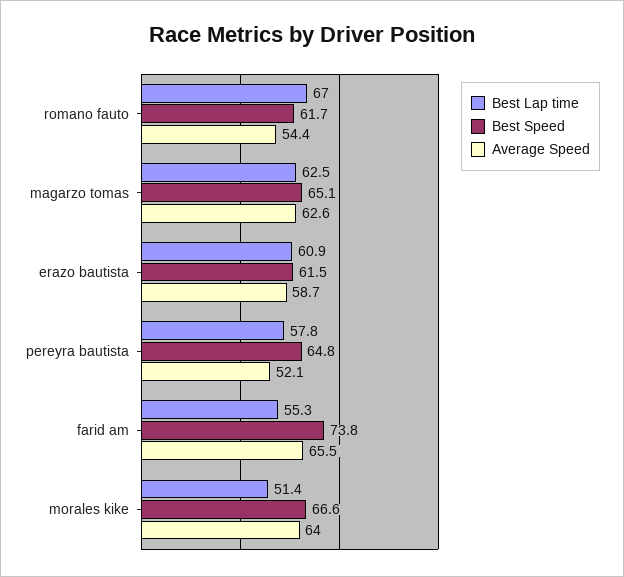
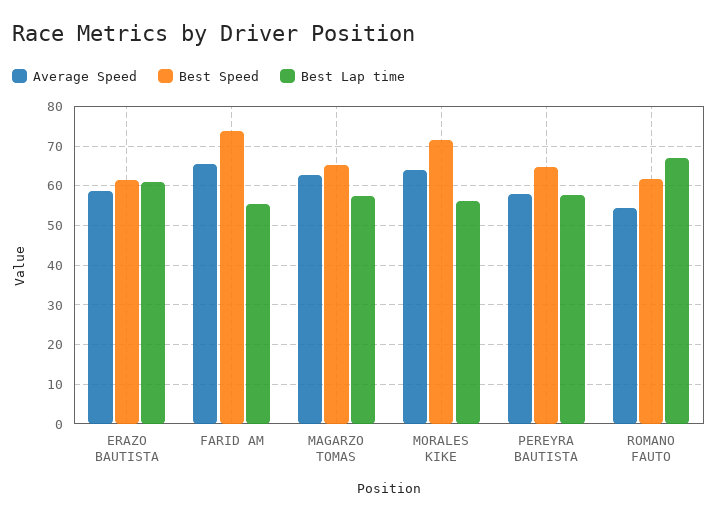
  {
    "Best Lap time": {
      "romano fauto": 67,
-     "magarzo tomas": 62.5,
+     "magarzo tomas": 58,
      "erazo bautista": 60.9,
      "pereyra bautista": 57.8,
      "farid am": 55.3,
-     "morales kike": 51.4
+     "morales kike": 56
    },
    "Best Speed": {
      "romano fauto": 61.7,
      "magarzo tomas": 65.1,
      "erazo bautista": 61.5,
      "pereyra bautista": 64.8,
      "farid am": 73.8,
-     "morales kike": 66.6
+     "morales kike": 72
    },
    "Average Speed": {
      "romano fauto": 54.4,
      "magarzo tomas": 62.6,
      "erazo bautista": 58.7,
-     "pereyra bautista": 52.1,
+     "pereyra bautista": 58,
      "farid am": 65.5,
      "morales kike": 64
    }
  }

